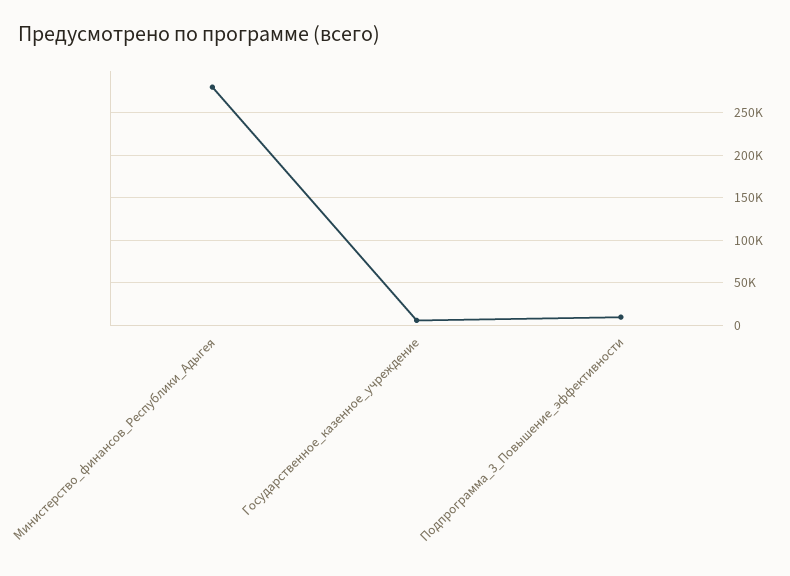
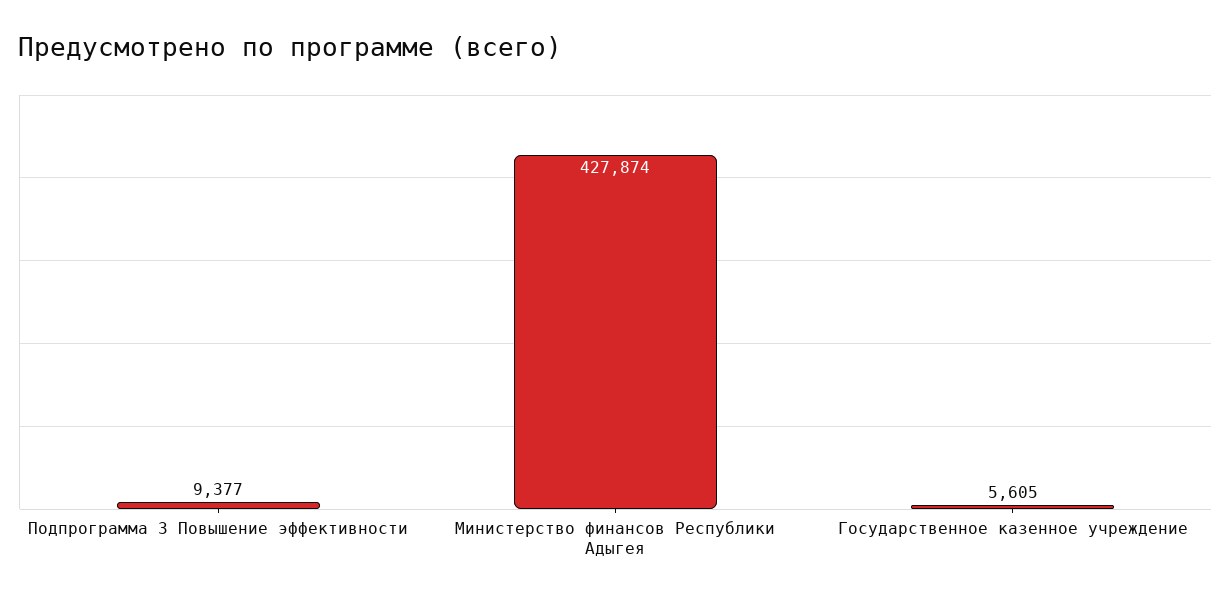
  {
-   "Министерство_финансов_Республики_Адыгея": 280000,
+   "Министерство_финансов_Республики_Адыгея": 427874,
    "Государственное_казенное_учреждение": 5605,
    "Подпрограмма_3_Повышение_эффективности": 9377
  }

